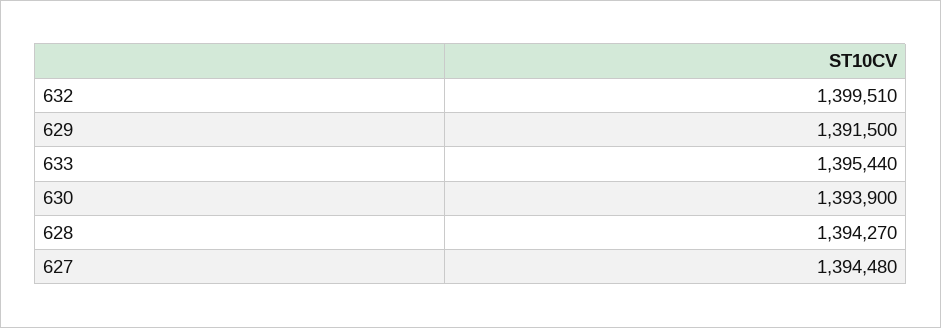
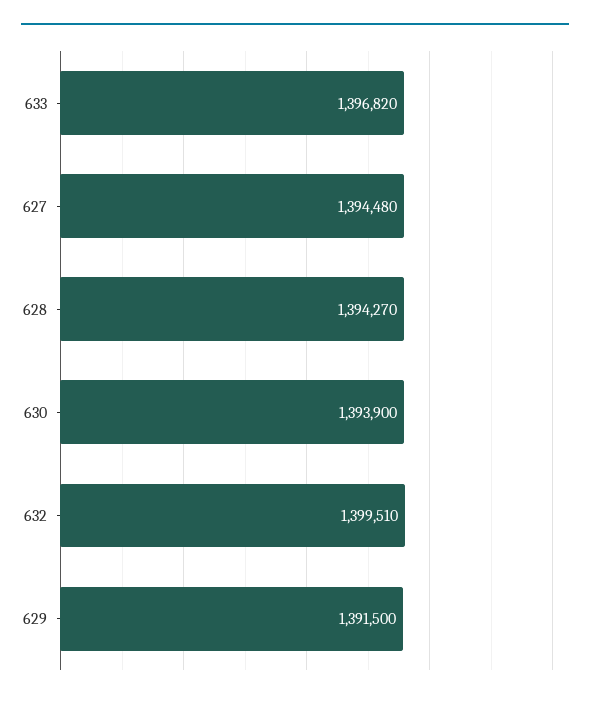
  {
    "632": 1399510,
    "629": 1391500,
-   "633": 1395440,
+   "633": 1396820,
    "630": 1393900,
    "628": 1394270,
    "627": 1394480
  }

